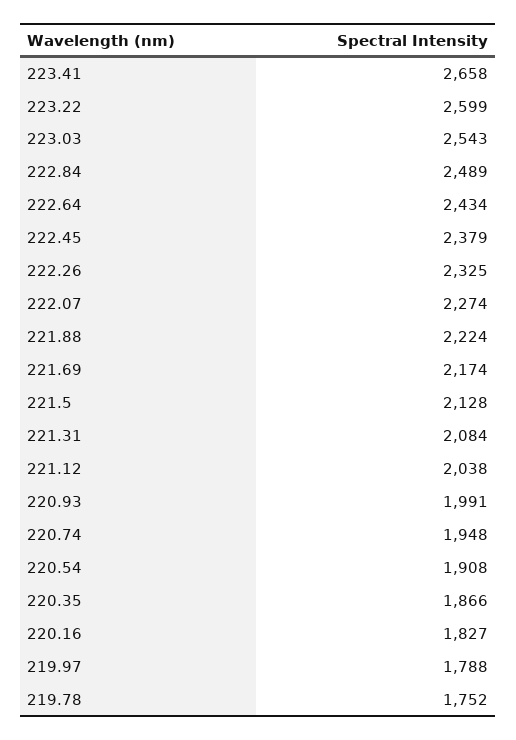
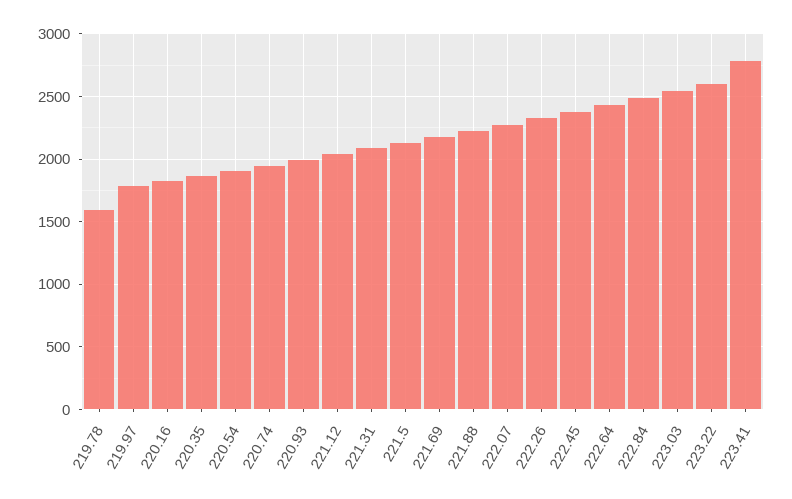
  {
-   "223.41": 2658,
+   "223.41": 2800,
    "223.22": 2599,
    "223.03": 2543,
    "222.84": 2489,
    "222.64": 2434,
    "222.45": 2379,
    "222.26": 2325,
    "222.07": 2274,
    "221.88": 2224,
    "221.69": 2174,
    "221.5": 2128,
    "221.31": 2084,
    "221.12": 2038,
    "220.93": 1991,
    "220.74": 1948,
    "220.54": 1908,
    "220.35": 1866,
    "220.16": 1827,
    "219.97": 1788,
-   "219.78": 1752
+   "219.78": 1600
  }

